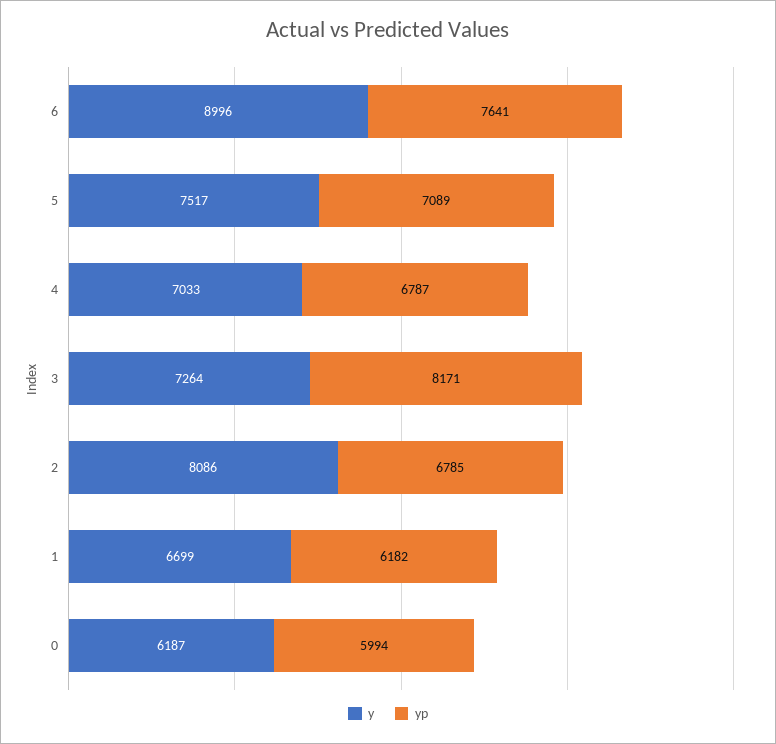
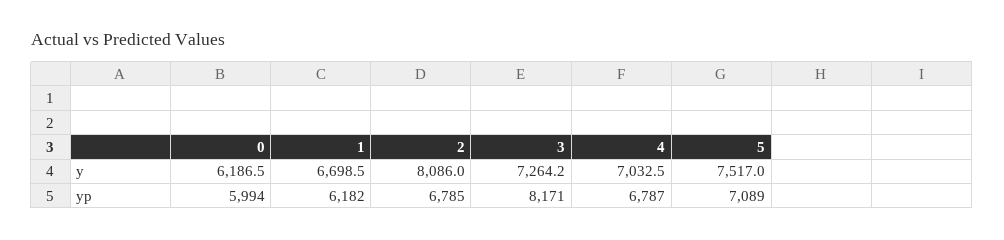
  {
    "y": {
-     "6": 8996,
      "5": 7517,
      "4": 7032.5,
      "3": 7264.2,
      "2": 8086,
      "1": 6698.5,
      "0": 6186.5
    },
    "yp": {
-     "6": 7641,
      "5": 7089,
      "4": 6787,
      "3": 8171,
      "2": 6785,
      "1": 6182,
      "0": 5994
    }
  }

